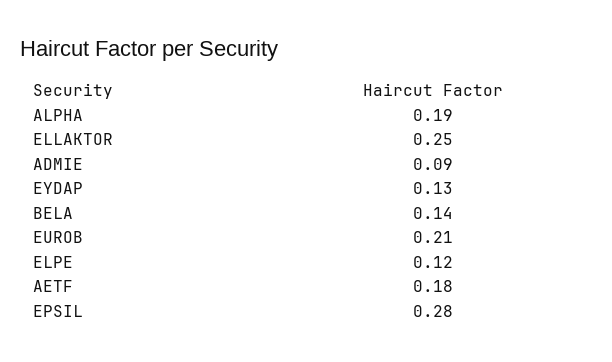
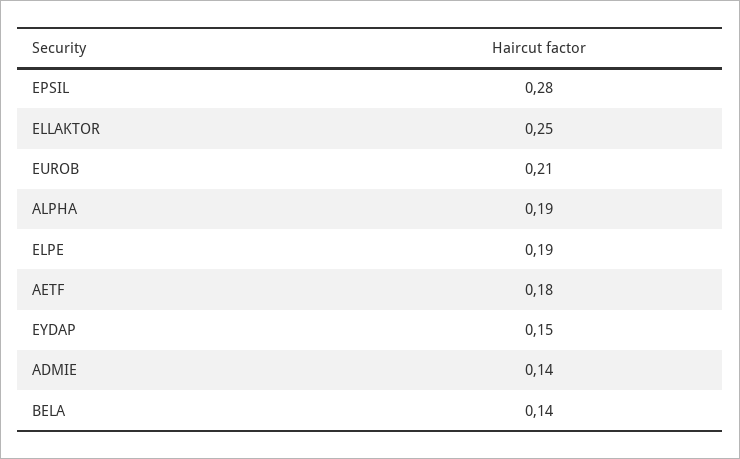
  {
    "ALPHA": 0.19,
    "ELLAKTOR": 0.25,
-   "ADMIE": 0.09,
+   "ADMIE": 0.14,
-   "EYDAP": 0.13,
+   "EYDAP": 0.15,
    "BELA": 0.14,
    "EUROB": 0.21,
-   "ELPE": 0.12,
+   "ELPE": 0.19,
    "AETF": 0.18,
    "EPSIL": 0.28
  }

